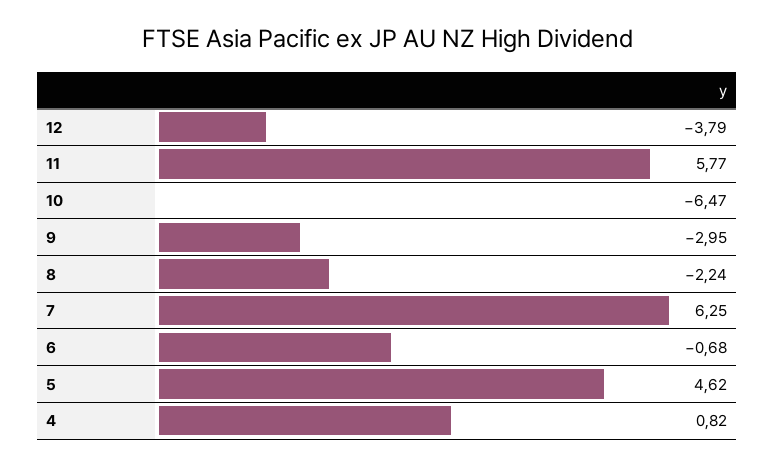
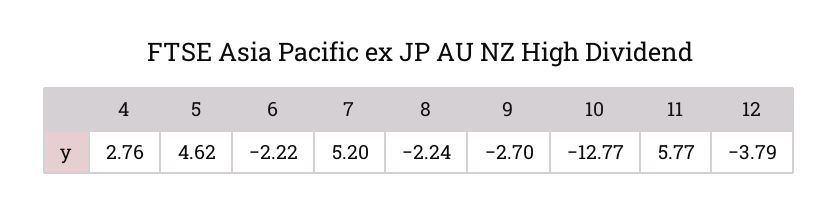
  {
    "12": -3.79,
    "11": 5.77,
-   "10": -6.47,
+   "10": -12.77,
-   "9": -2.95,
+   "9": -2.7,
    "8": -2.24,
-   "7": 6.25,
+   "7": 5.2,
-   "6": -0.68,
+   "6": -2.22,
    "5": 4.62,
-   "4": 0.82
+   "4": 2.76
  }

